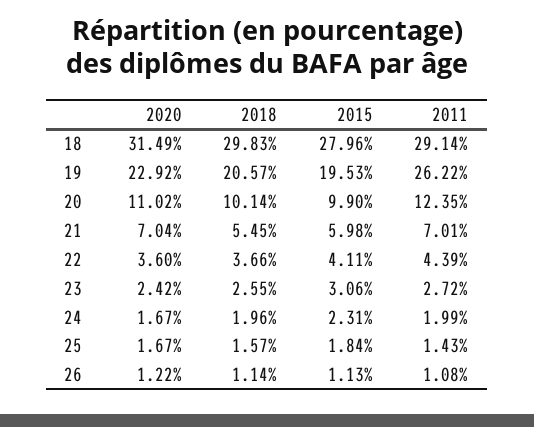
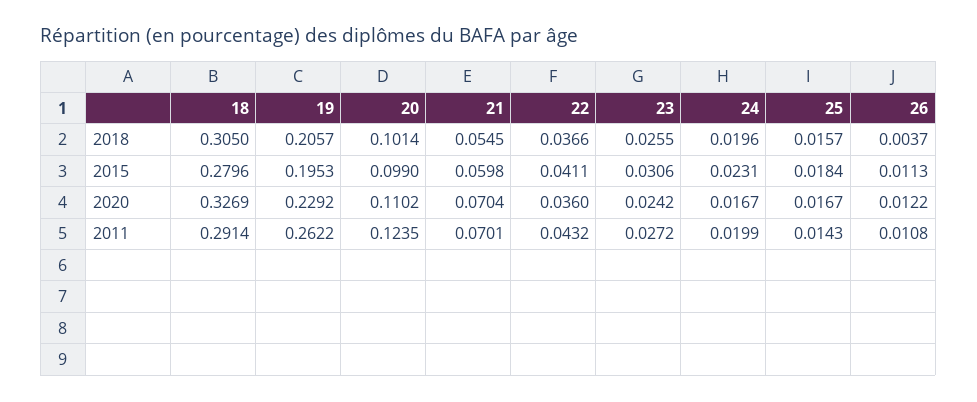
  {
    "2020": {
-     "18": 0.3149,
+     "18": 0.3269,
      "19": 0.2292,
      "20": 0.1102,
      "21": 0.0704,
      "22": 0.036,
      "23": 0.0242,
      "24": 0.0167,
      "25": 0.0167,
      "26": 0.0122
    },
    "2018": {
-     "18": 0.2983,
+     "18": 0.305,
      "19": 0.2057,
      "20": 0.1014,
      "21": 0.0545,
      "22": 0.0366,
      "23": 0.0255,
      "24": 0.0196,
      "25": 0.0157,
-     "26": 0.0114
+     "26": 0.0037
    },
    "2015": {
      "18": 0.2796,
      "19": 0.1953,
      "20": 0.099,
      "21": 0.0598,
      "22": 0.0411,
      "23": 0.0306,
      "24": 0.0231,
      "25": 0.0184,
      "26": 0.0113
    },
    "2011": {
      "18": 0.2914,
      "19": 0.2622,
      "20": 0.1235,
      "21": 0.0701,
-     "22": 0.0439,
+     "22": 0.0432,
      "23": 0.0272,
      "24": 0.0199,
      "25": 0.0143,
      "26": 0.0108
    }
  }

